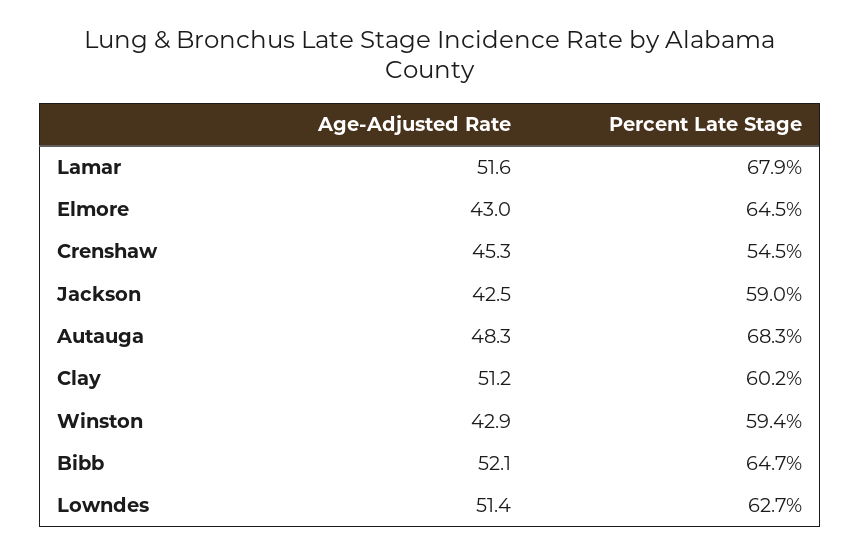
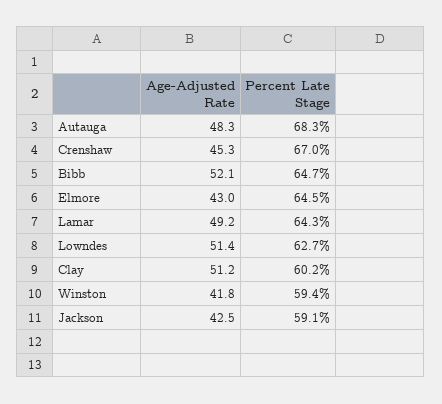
  {
    "Age-Adjusted Rate": {
-     "Lamar": 51.6,
+     "Lamar": 49.2,
      "Elmore": 43,
      "Crenshaw": 45.3,
      "Jackson": 42.5,
      "Autauga": 48.3,
      "Clay": 51.2,
-     "Winston": 42.9,
+     "Winston": 41.8,
      "Bibb": 52.1,
      "Lowndes": 51.4
    },
    "Percent Late Stage": {
-     "Lamar": 67.9,
+     "Lamar": 64.3,
      "Elmore": 64.5,
-     "Crenshaw": 54.5,
+     "Crenshaw": 67,
-     "Jackson": 59,
+     "Jackson": 59.1,
      "Autauga": 68.3,
      "Clay": 60.2,
      "Winston": 59.4,
      "Bibb": 64.7,
      "Lowndes": 62.7
    }
  }

